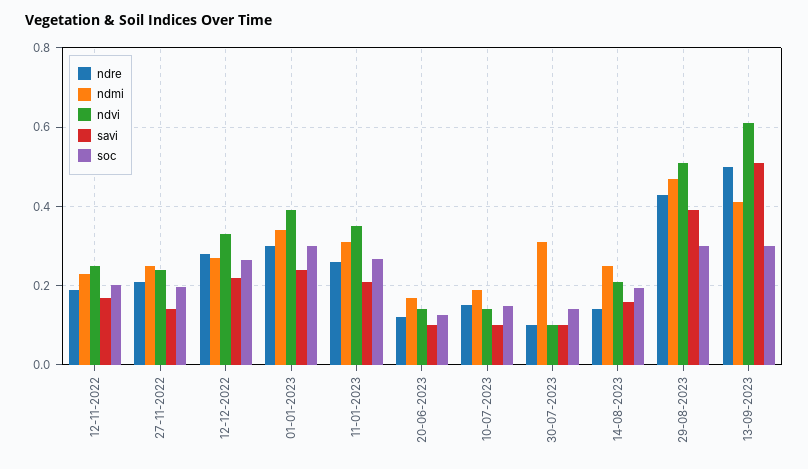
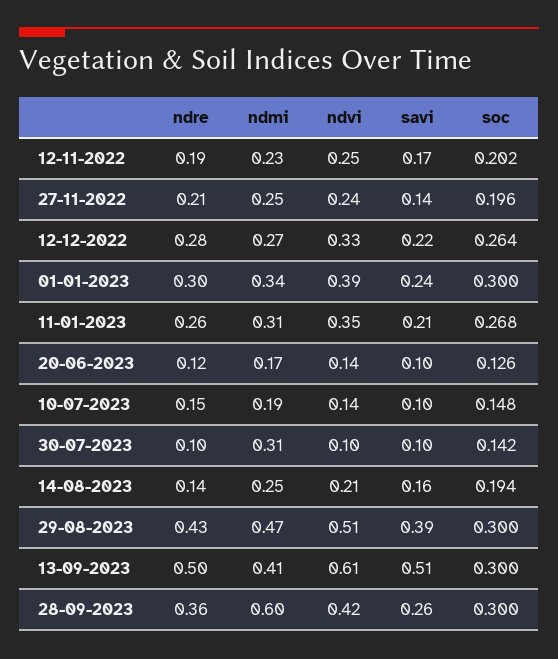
  {
    "ndre": {
      "12-11-2022": 0.19,
      "27-11-2022": 0.21,
      "12-12-2022": 0.28,
      "01-01-2023": 0.3,
      "11-01-2023": 0.26,
      "20-06-2023": 0.12,
      "10-07-2023": 0.15,
      "30-07-2023": 0.1,
      "14-08-2023": 0.14,
      "29-08-2023": 0.43,
-     "13-09-2023": 0.5
+     "13-09-2023": 0.5,
+     "28-09-2023": 0.36
    },
    "ndmi": {
      "12-11-2022": 0.23,
      "27-11-2022": 0.25,
      "12-12-2022": 0.27,
      "01-01-2023": 0.34,
      "11-01-2023": 0.31,
      "20-06-2023": 0.17,
      "10-07-2023": 0.19,
      "30-07-2023": 0.31,
      "14-08-2023": 0.25,
      "29-08-2023": 0.47,
-     "13-09-2023": 0.41
+     "13-09-2023": 0.41,
+     "28-09-2023": 0.6
    },
    "ndvi": {
      "12-11-2022": 0.25,
      "27-11-2022": 0.24,
      "12-12-2022": 0.33,
      "01-01-2023": 0.39,
      "11-01-2023": 0.35,
      "20-06-2023": 0.14,
      "10-07-2023": 0.14,
      "30-07-2023": 0.1,
      "14-08-2023": 0.21,
      "29-08-2023": 0.51,
-     "13-09-2023": 0.61
+     "13-09-2023": 0.61,
+     "28-09-2023": 0.42
    },
    "savi": {
      "12-11-2022": 0.17,
      "27-11-2022": 0.14,
      "12-12-2022": 0.22,
      "01-01-2023": 0.24,
      "11-01-2023": 0.21,
      "20-06-2023": 0.1,
      "10-07-2023": 0.1,
      "30-07-2023": 0.1,
      "14-08-2023": 0.16,
      "29-08-2023": 0.39,
-     "13-09-2023": 0.51
+     "13-09-2023": 0.51,
+     "28-09-2023": 0.26
    },
    "soc": {
      "12-11-2022": 0.202,
      "27-11-2022": 0.196,
      "12-12-2022": 0.264,
      "01-01-2023": 0.3,
      "11-01-2023": 0.268,
      "20-06-2023": 0.126,
      "10-07-2023": 0.148,
      "30-07-2023": 0.142,
      "14-08-2023": 0.194,
      "29-08-2023": 0.3,
-     "13-09-2023": 0.3
+     "13-09-2023": 0.3,
+     "28-09-2023": 0.3
    }
  }

